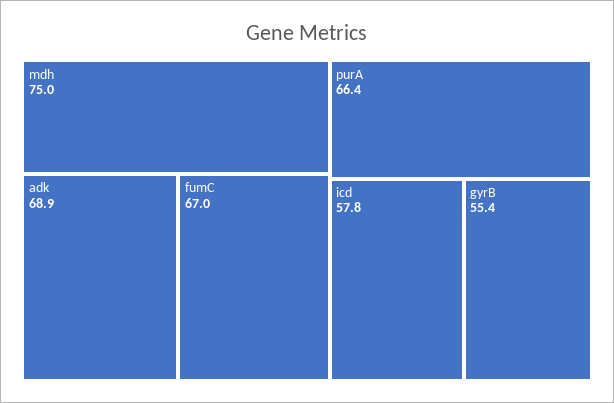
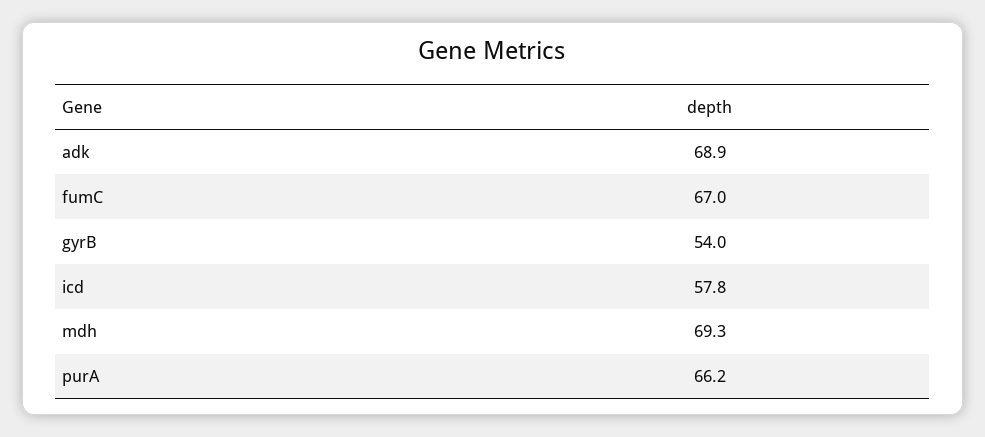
  {
-   "mdh": 75,
+   "mdh": 69.3,
    "adk": 68.9,
    "fumC": 67,
-   "purA": 66.4,
+   "purA": 66.2,
    "icd": 57.8,
-   "gyrB": 55.4
+   "gyrB": 54
  }

